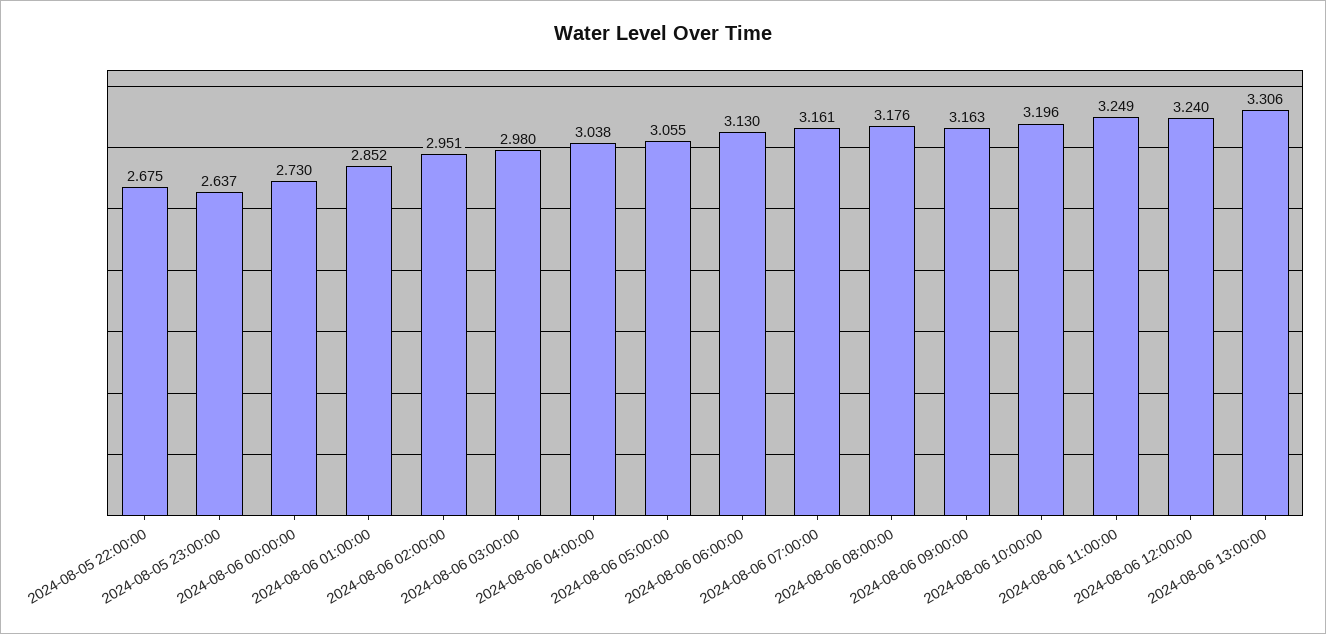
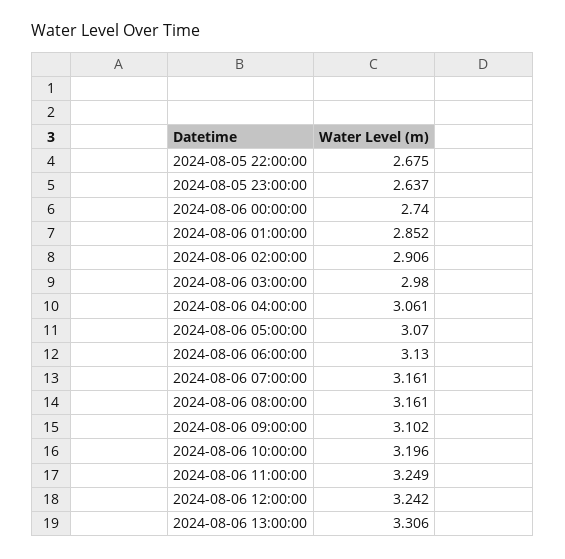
  {
    "2024-08-05 22:00:00": 2.675,
    "2024-08-05 23:00:00": 2.637,
-   "2024-08-06 00:00:00": 2.73,
+   "2024-08-06 00:00:00": 2.74,
    "2024-08-06 01:00:00": 2.852,
-   "2024-08-06 02:00:00": 2.951,
+   "2024-08-06 02:00:00": 2.906,
    "2024-08-06 03:00:00": 2.98,
-   "2024-08-06 04:00:00": 3.038,
+   "2024-08-06 04:00:00": 3.061,
-   "2024-08-06 05:00:00": 3.055,
+   "2024-08-06 05:00:00": 3.07,
    "2024-08-06 06:00:00": 3.13,
    "2024-08-06 07:00:00": 3.161,
-   "2024-08-06 08:00:00": 3.176,
+   "2024-08-06 08:00:00": 3.161,
-   "2024-08-06 09:00:00": 3.163,
+   "2024-08-06 09:00:00": 3.102,
    "2024-08-06 10:00:00": 3.196,
    "2024-08-06 11:00:00": 3.249,
-   "2024-08-06 12:00:00": 3.24,
+   "2024-08-06 12:00:00": 3.242,
    "2024-08-06 13:00:00": 3.306
  }

